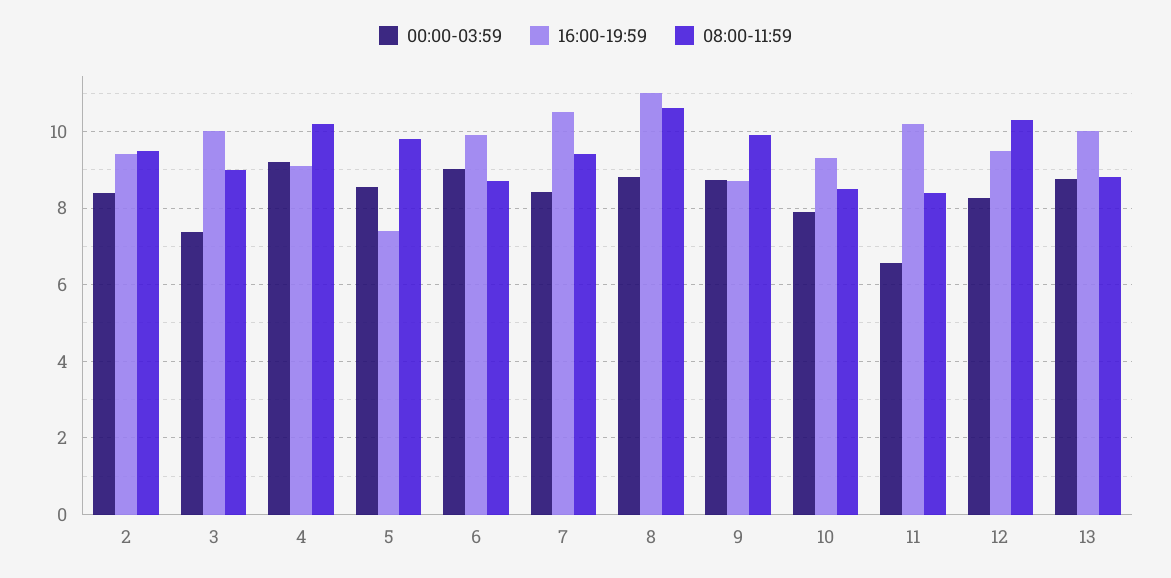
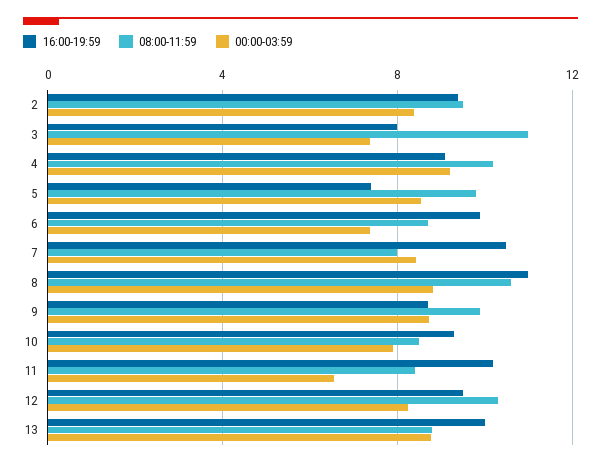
  {
    "00:00-03:59": {
      "2": 8.4,
      "3": 7.4,
      "4": 9.2,
      "5": 8.6,
-     "6": 9,
+     "6": 7.5,
      "7": 8.4,
      "8": 8.8,
      "9": 8.8,
      "10": 8,
      "11": 6.6,
      "12": 8.2,
      "13": 8.8
    },
    "16:00-19:59": {
      "2": 9.4,
-     "3": 10,
+     "3": 8,
      "4": 9.2,
      "5": 7.4,
      "6": 10,
      "7": 10.6,
      "8": 11,
      "9": 8.8,
      "10": 9.4,
      "11": 10.2,
      "12": 9.6,
      "13": 10
    },
    "08:00-11:59": {
      "2": 9.6,
-     "3": 9,
+     "3": 11,
      "4": 10.2,
      "5": 9.8,
      "6": 8.8,
-     "7": 9.4,
+     "7": 8,
      "8": 10.6,
      "9": 10,
      "10": 8.6,
      "11": 8.4,
      "12": 10.4,
      "13": 8.8
    }
  }

